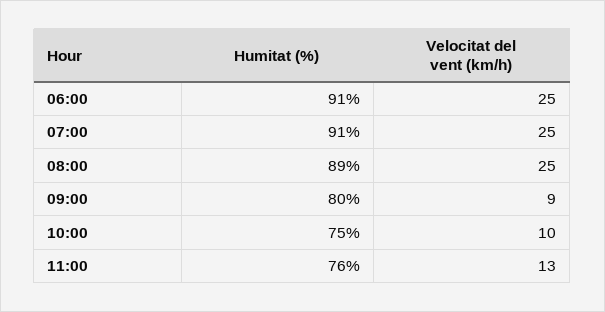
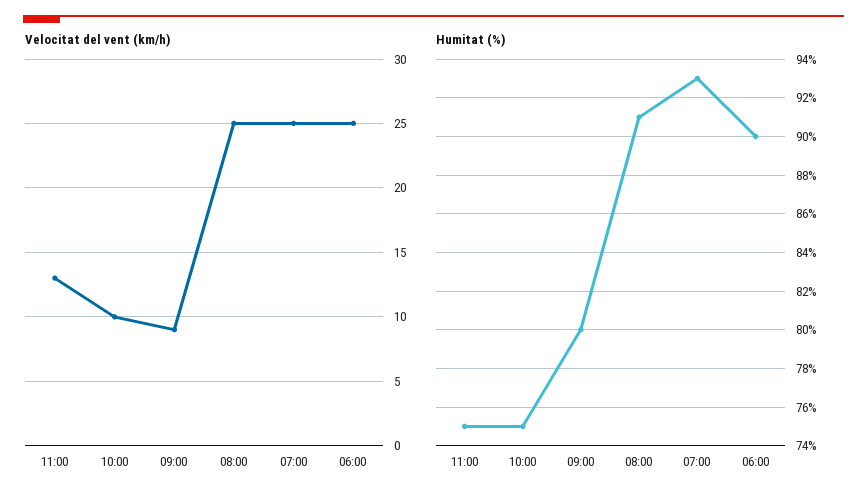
  {
    "Humitat (%)": {
-     "06:00": 91,
+     "06:00": 90,
-     "07:00": 91,
+     "07:00": 93,
-     "08:00": 89,
+     "08:00": 91,
      "09:00": 80,
      "10:00": 75,
-     "11:00": 76
+     "11:00": 75
    },
    "Velocitat del vent (km/h)": {
      "06:00": 25,
      "07:00": 25,
      "08:00": 25,
      "09:00": 9,
      "10:00": 10,
      "11:00": 13
    }
  }

